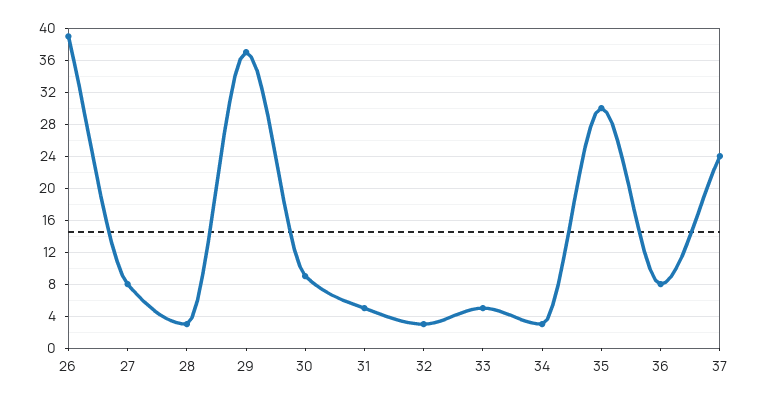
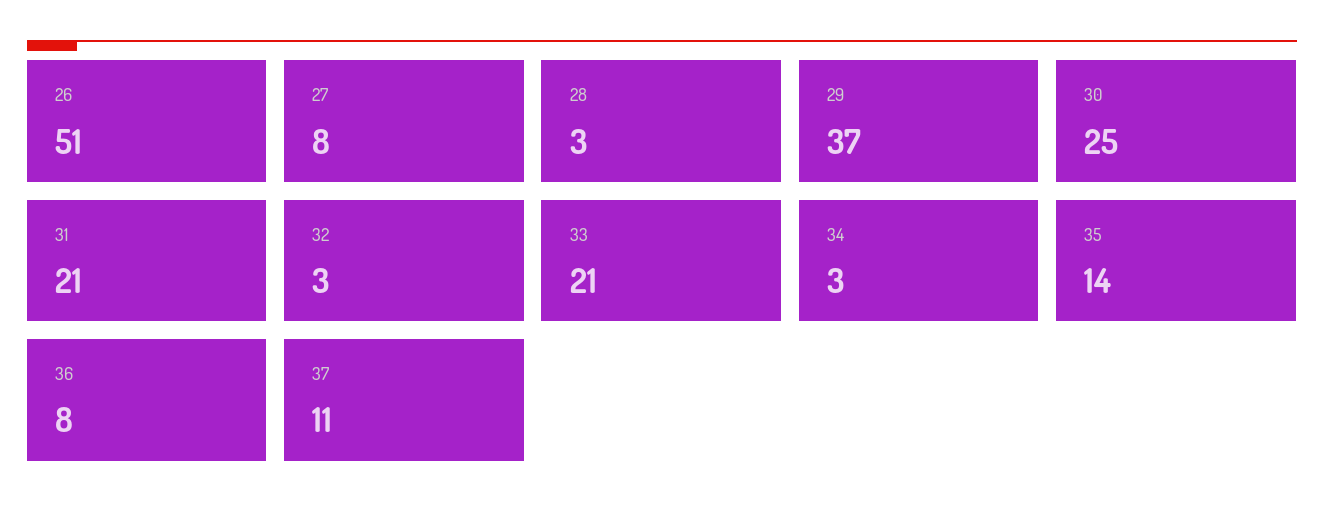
  {
-   "26": 39,
+   "26": 51,
    "27": 8,
    "28": 3,
    "29": 37,
-   "30": 9,
+   "30": 25,
-   "31": 5,
+   "31": 21,
    "32": 3,
-   "33": 5,
+   "33": 21,
    "34": 3,
-   "35": 30,
+   "35": 14,
    "36": 8,
-   "37": 24
+   "37": 11
  }

